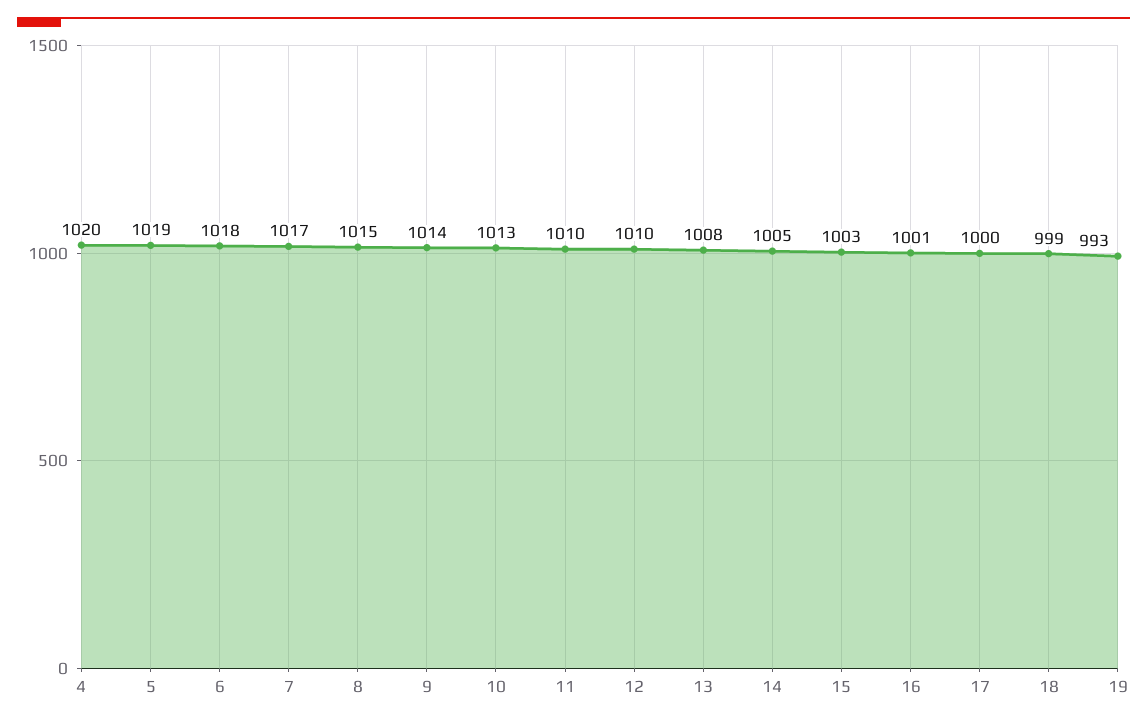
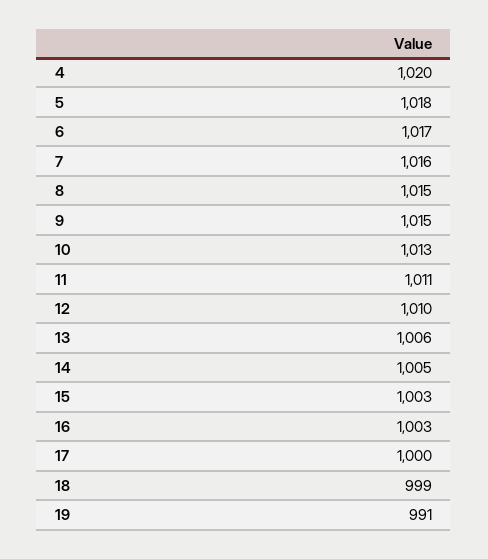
  {
    "4": 1020,
-   "5": 1019,
+   "5": 1018,
-   "6": 1018,
+   "6": 1017,
-   "7": 1017,
+   "7": 1016,
    "8": 1015,
-   "9": 1014,
+   "9": 1015,
    "10": 1013,
-   "11": 1010,
+   "11": 1011,
    "12": 1010,
-   "13": 1008,
+   "13": 1006,
    "14": 1005,
    "15": 1003,
-   "16": 1001,
+   "16": 1003,
    "17": 1000,
    "18": 999,
-   "19": 993
+   "19": 991
  }

